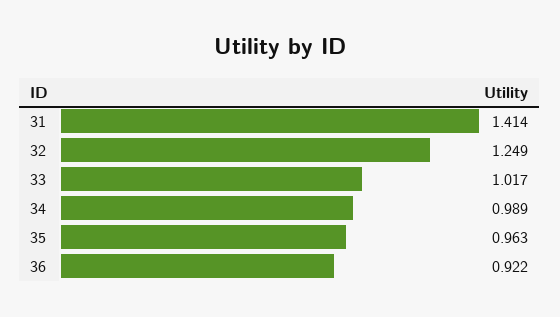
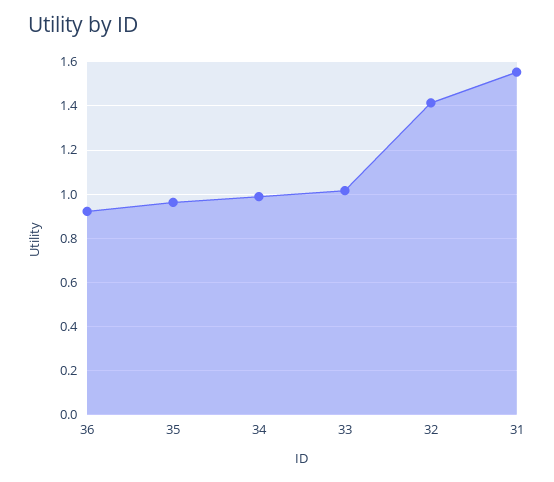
  {
-   "31": 1.414,
+   "31": 1.55,
-   "32": 1.249,
+   "32": 1.4,
    "33": 1.017,
    "34": 0.989,
    "35": 0.963,
    "36": 0.922
  }

